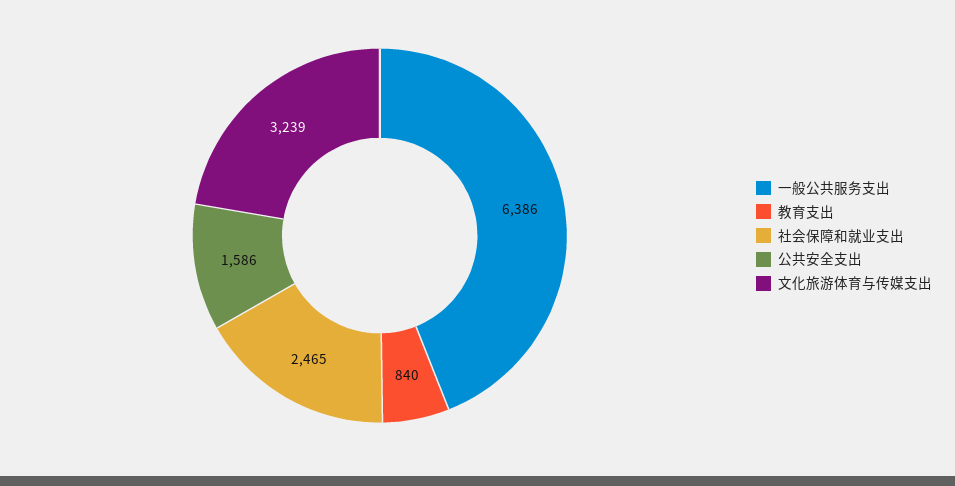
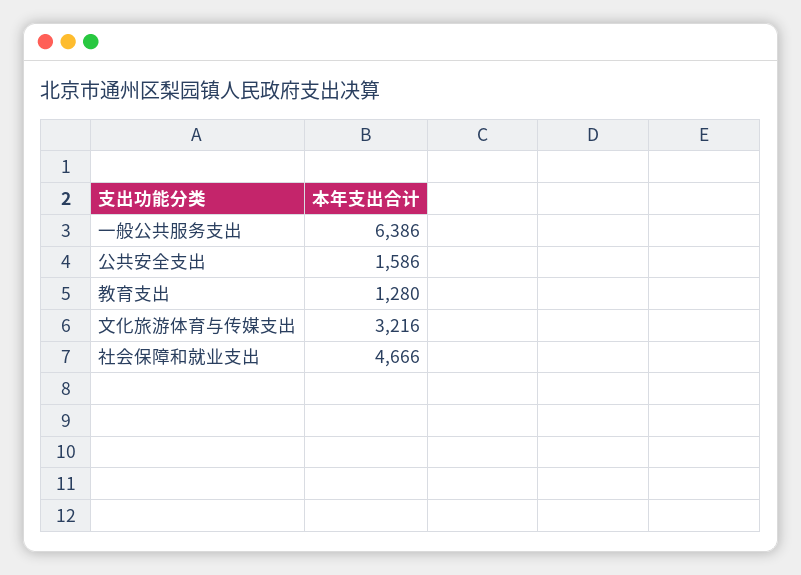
  {
    "一般公共服务支出": 6386,
-   "教育支出": 840,
+   "教育支出": 1280,
-   "社会保障和就业支出": 2465,
+   "社会保障和就业支出": 4666,
    "公共安全支出": 1586,
-   "文化旅游体育与传媒支出": 3239
+   "文化旅游体育与传媒支出": 3216
  }

